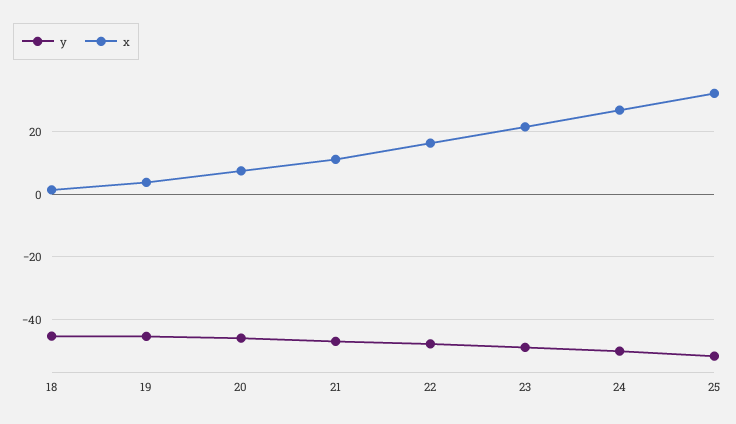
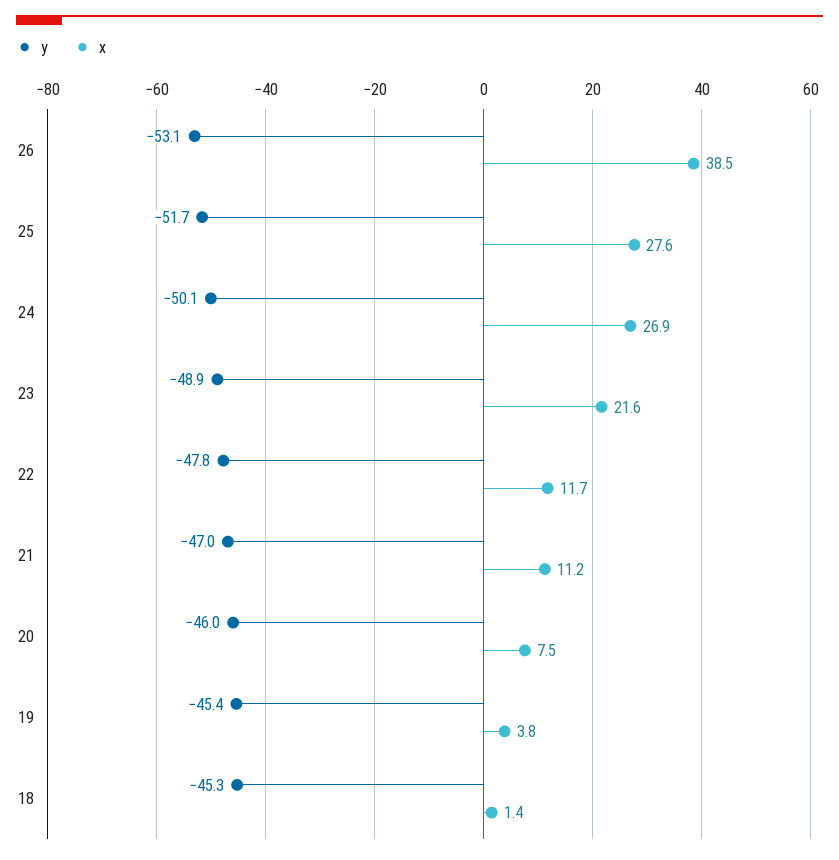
  {
    "y": {
      "18": -45.3,
      "19": -45.4,
      "20": -46,
      "21": -47,
      "22": -47.8,
      "23": -48.9,
      "24": -50.1,
-     "25": -51.7
+     "25": -51.7,
+     "26": -53.1
    },
    "x": {
      "18": 1.4,
      "19": 3.8,
      "20": 7.5,
      "21": 11.2,
-     "22": 16,
+     "22": 11.7,
      "23": 21.6,
      "24": 26.9,
-     "25": 32
+     "25": 27.6,
+     "26": 38.5
    }
  }

